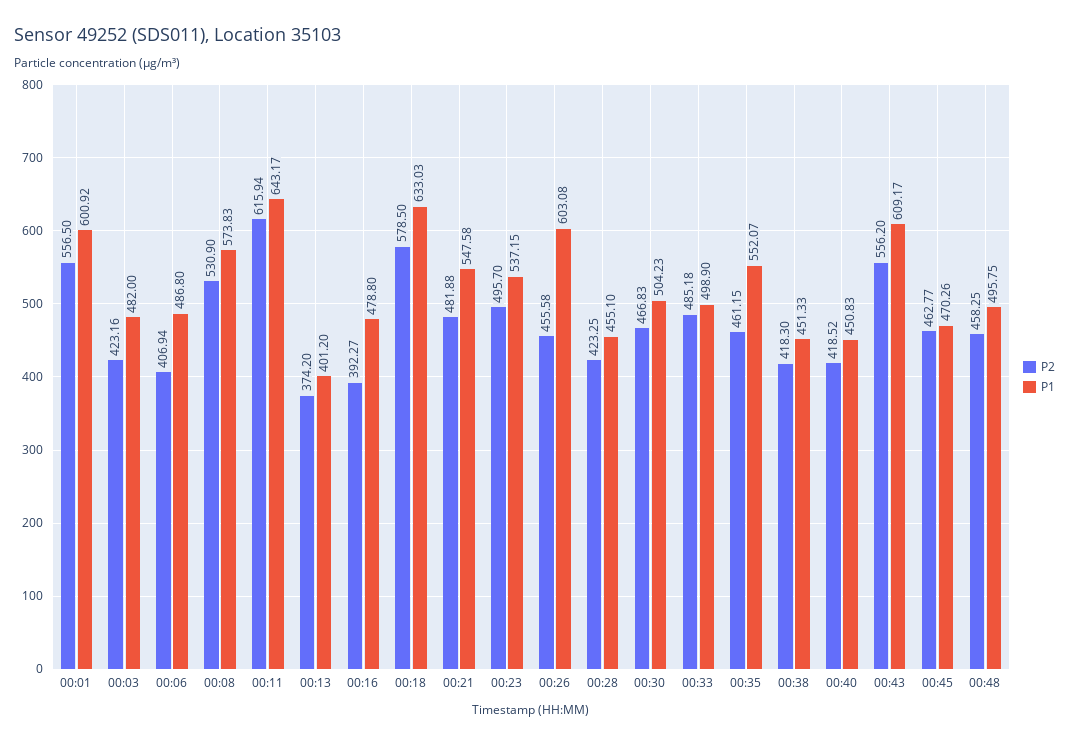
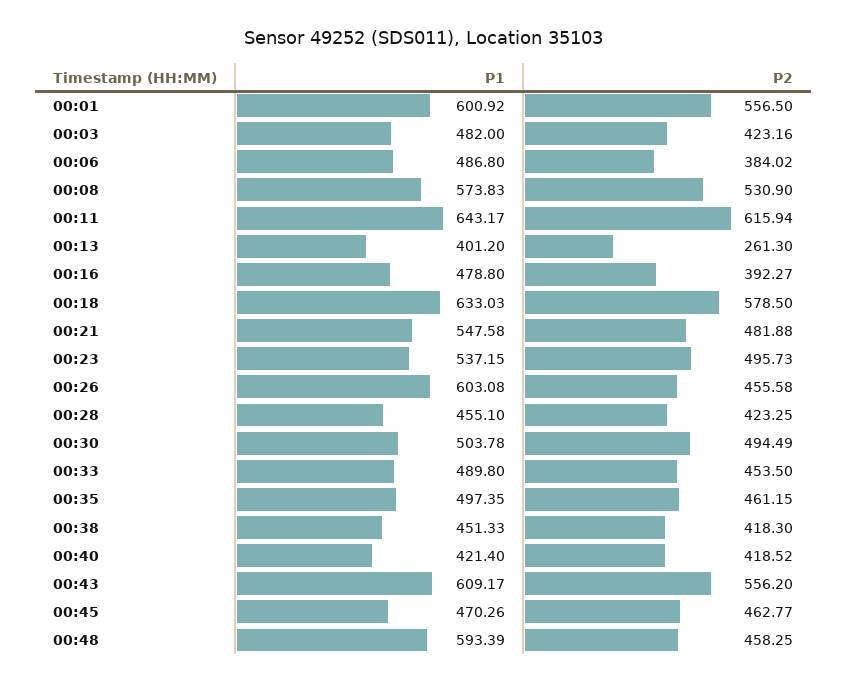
  {
    "P2": {
      "00:01": 556.5,
      "00:03": 423.16,
-     "00:06": 406.94,
+     "00:06": 384.02,
      "00:08": 530.9,
      "00:11": 615.94,
-     "00:13": 374.2,
+     "00:13": 261.3,
      "00:16": 392.27,
      "00:18": 578.5,
      "00:21": 481.88,
-     "00:23": 495.7,
+     "00:23": 495.73,
      "00:26": 455.58,
      "00:28": 423.25,
-     "00:30": 466.83,
+     "00:30": 494.49,
-     "00:33": 485.18,
+     "00:33": 453.5,
      "00:35": 461.15,
      "00:38": 418.3,
      "00:40": 418.52,
      "00:43": 556.2,
      "00:45": 462.77,
      "00:48": 458.25
    },
    "P1": {
      "00:01": 600.92,
      "00:03": 482,
      "00:06": 486.8,
      "00:08": 573.83,
      "00:11": 643.17,
      "00:13": 401.2,
      "00:16": 478.8,
      "00:18": 633.03,
      "00:21": 547.58,
      "00:23": 537.15,
      "00:26": 603.08,
      "00:28": 455.1,
-     "00:30": 504.23,
+     "00:30": 503.78,
-     "00:33": 498.9,
+     "00:33": 489.8,
-     "00:35": 552.07,
+     "00:35": 497.35,
      "00:38": 451.33,
-     "00:40": 450.83,
+     "00:40": 421.4,
      "00:43": 609.17,
      "00:45": 470.26,
-     "00:48": 495.75
+     "00:48": 593.39
    }
  }

